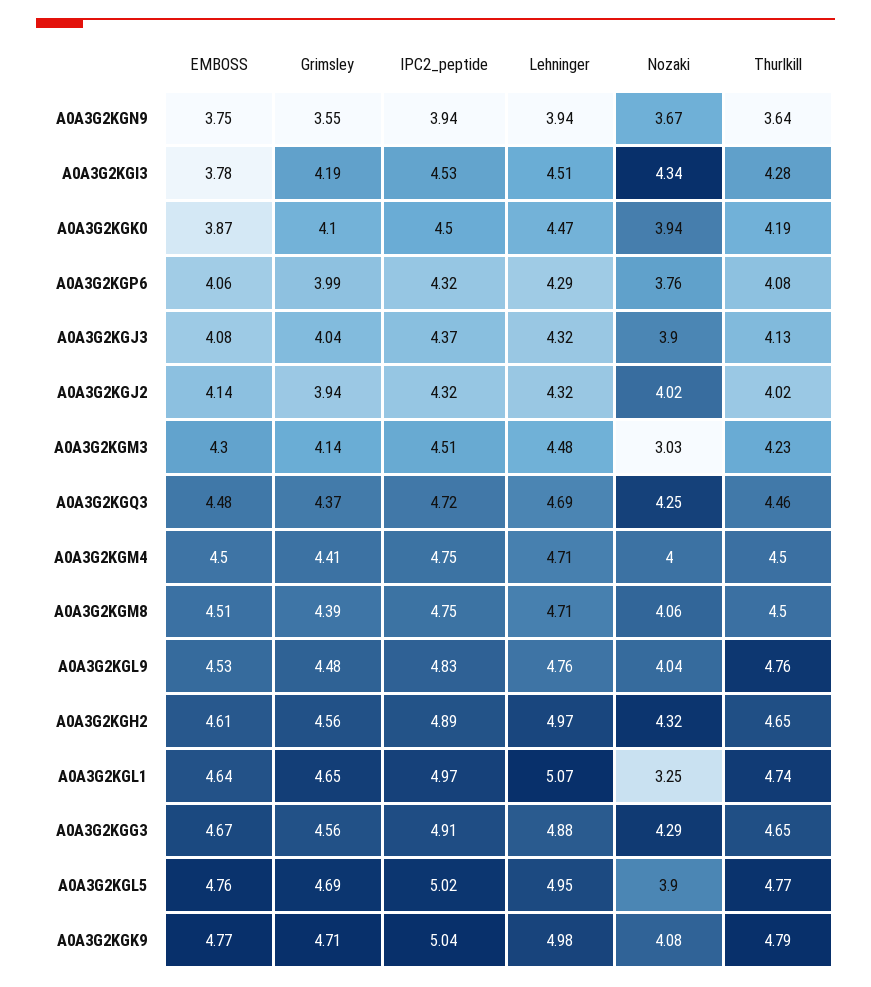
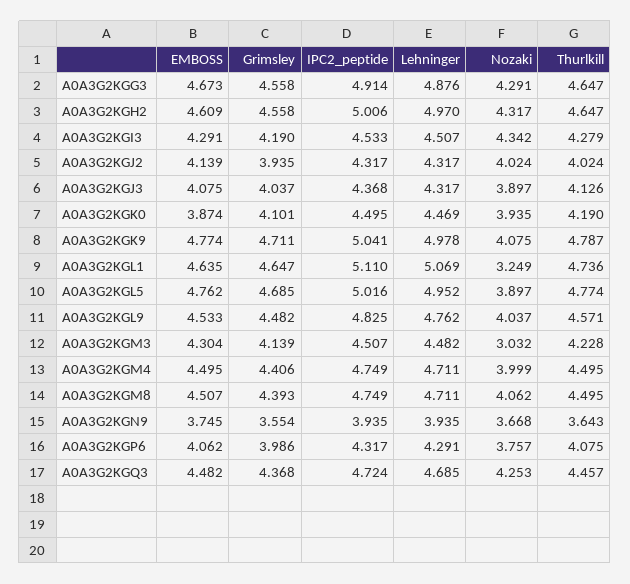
  {
    "EMBOSS": {
      "A0A3G2KGN9": 3.745,
-     "A0A3G2KGI3": 3.78,
+     "A0A3G2KGI3": 4.291,
      "A0A3G2KGK0": 3.874,
      "A0A3G2KGP6": 4.062,
      "A0A3G2KGJ3": 4.075,
      "A0A3G2KGJ2": 4.139,
      "A0A3G2KGM3": 4.304,
      "A0A3G2KGQ3": 4.482,
      "A0A3G2KGM4": 4.495,
      "A0A3G2KGM8": 4.507,
      "A0A3G2KGL9": 4.533,
      "A0A3G2KGH2": 4.609,
      "A0A3G2KGL1": 4.635,
      "A0A3G2KGG3": 4.673,
      "A0A3G2KGL5": 4.762,
      "A0A3G2KGK9": 4.774
    },
    "Grimsley": {
      "A0A3G2KGN9": 3.554,
      "A0A3G2KGI3": 4.19,
      "A0A3G2KGK0": 4.101,
      "A0A3G2KGP6": 3.986,
      "A0A3G2KGJ3": 4.037,
      "A0A3G2KGJ2": 3.935,
      "A0A3G2KGM3": 4.139,
      "A0A3G2KGQ3": 4.368,
      "A0A3G2KGM4": 4.406,
      "A0A3G2KGM8": 4.393,
      "A0A3G2KGL9": 4.482,
      "A0A3G2KGH2": 4.558,
      "A0A3G2KGL1": 4.647,
      "A0A3G2KGG3": 4.558,
      "A0A3G2KGL5": 4.685,
      "A0A3G2KGK9": 4.711
    },
    "IPC2_peptide": {
      "A0A3G2KGN9": 3.935,
      "A0A3G2KGI3": 4.533,
      "A0A3G2KGK0": 4.495,
      "A0A3G2KGP6": 4.317,
      "A0A3G2KGJ3": 4.368,
      "A0A3G2KGJ2": 4.317,
      "A0A3G2KGM3": 4.507,
      "A0A3G2KGQ3": 4.724,
      "A0A3G2KGM4": 4.749,
      "A0A3G2KGM8": 4.749,
      "A0A3G2KGL9": 4.825,
-     "A0A3G2KGH2": 4.89,
+     "A0A3G2KGH2": 5.006,
-     "A0A3G2KGL1": 4.97,
+     "A0A3G2KGL1": 5.11,
      "A0A3G2KGG3": 4.914,
      "A0A3G2KGL5": 5.016,
      "A0A3G2KGK9": 5.041
    },
    "Lehninger": {
      "A0A3G2KGN9": 3.935,
      "A0A3G2KGI3": 4.507,
      "A0A3G2KGK0": 4.469,
      "A0A3G2KGP6": 4.291,
      "A0A3G2KGJ3": 4.317,
      "A0A3G2KGJ2": 4.317,
      "A0A3G2KGM3": 4.482,
      "A0A3G2KGQ3": 4.685,
      "A0A3G2KGM4": 4.711,
      "A0A3G2KGM8": 4.711,
      "A0A3G2KGL9": 4.762,
      "A0A3G2KGH2": 4.97,
      "A0A3G2KGL1": 5.069,
      "A0A3G2KGG3": 4.876,
      "A0A3G2KGL5": 4.952,
      "A0A3G2KGK9": 4.978
    },
    "Nozaki": {
      "A0A3G2KGN9": 3.668,
      "A0A3G2KGI3": 4.342,
      "A0A3G2KGK0": 3.935,
      "A0A3G2KGP6": 3.757,
      "A0A3G2KGJ3": 3.897,
      "A0A3G2KGJ2": 4.024,
      "A0A3G2KGM3": 3.032,
      "A0A3G2KGQ3": 4.253,
      "A0A3G2KGM4": 3.999,
      "A0A3G2KGM8": 4.062,
      "A0A3G2KGL9": 4.037,
      "A0A3G2KGH2": 4.317,
      "A0A3G2KGL1": 3.249,
      "A0A3G2KGG3": 4.291,
      "A0A3G2KGL5": 3.897,
      "A0A3G2KGK9": 4.075
    },
    "Thurlkill": {
      "A0A3G2KGN9": 3.643,
      "A0A3G2KGI3": 4.279,
      "A0A3G2KGK0": 4.19,
      "A0A3G2KGP6": 4.075,
      "A0A3G2KGJ3": 4.126,
      "A0A3G2KGJ2": 4.024,
      "A0A3G2KGM3": 4.228,
      "A0A3G2KGQ3": 4.457,
      "A0A3G2KGM4": 4.495,
      "A0A3G2KGM8": 4.495,
-     "A0A3G2KGL9": 4.76,
+     "A0A3G2KGL9": 4.571,
      "A0A3G2KGH2": 4.647,
      "A0A3G2KGL1": 4.736,
      "A0A3G2KGG3": 4.647,
      "A0A3G2KGL5": 4.774,
      "A0A3G2KGK9": 4.787
    }
  }

